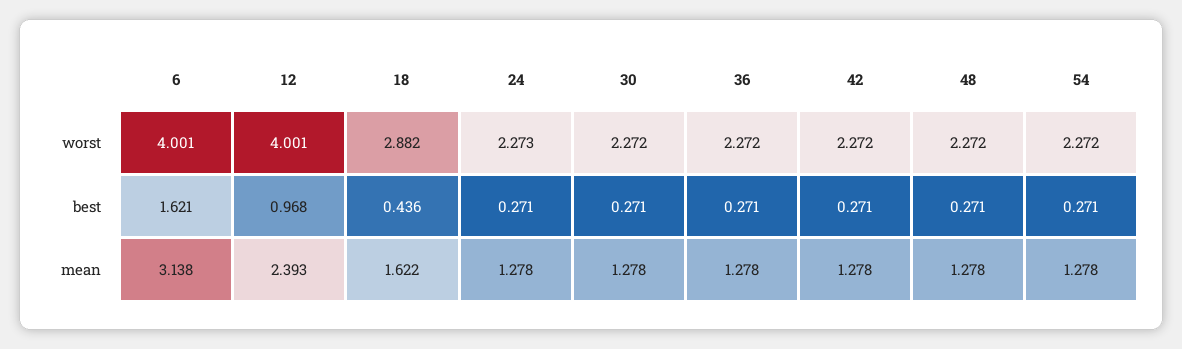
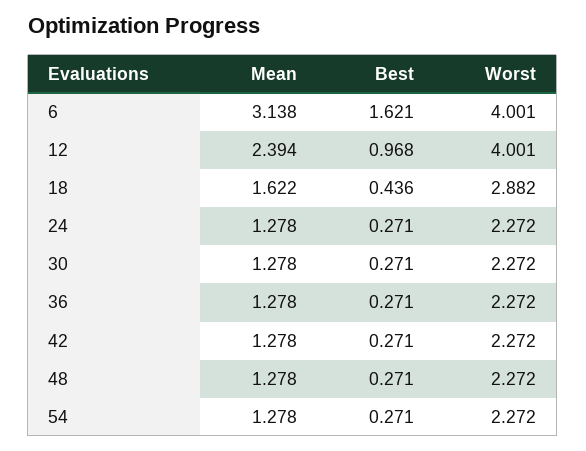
  {
    "6": {
      "worst": 4.001,
      "best": 1.621,
      "mean": 3.138
    },
    "12": {
      "worst": 4.001,
      "best": 0.968,
-     "mean": 2.393
+     "mean": 2.394
    },
    "18": {
      "worst": 2.882,
      "best": 0.436,
      "mean": 1.622
    },
    "24": {
-     "worst": 2.273,
+     "worst": 2.272,
      "best": 0.271,
      "mean": 1.278
    },
    "30": {
      "worst": 2.272,
      "best": 0.271,
      "mean": 1.278
    },
    "36": {
      "worst": 2.272,
      "best": 0.271,
      "mean": 1.278
    },
    "42": {
      "worst": 2.272,
      "best": 0.271,
      "mean": 1.278
    },
    "48": {
      "worst": 2.272,
      "best": 0.271,
      "mean": 1.278
    },
    "54": {
      "worst": 2.272,
      "best": 0.271,
      "mean": 1.278
    }
  }

